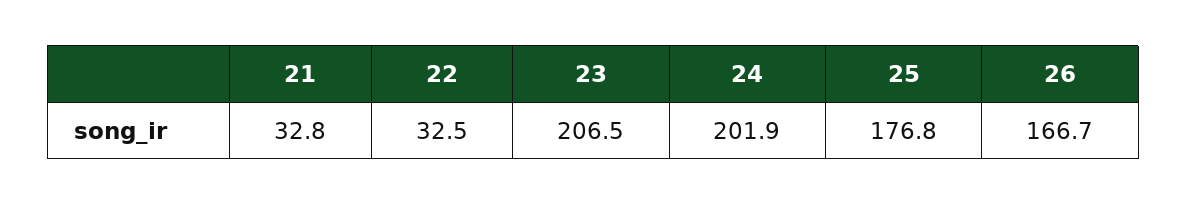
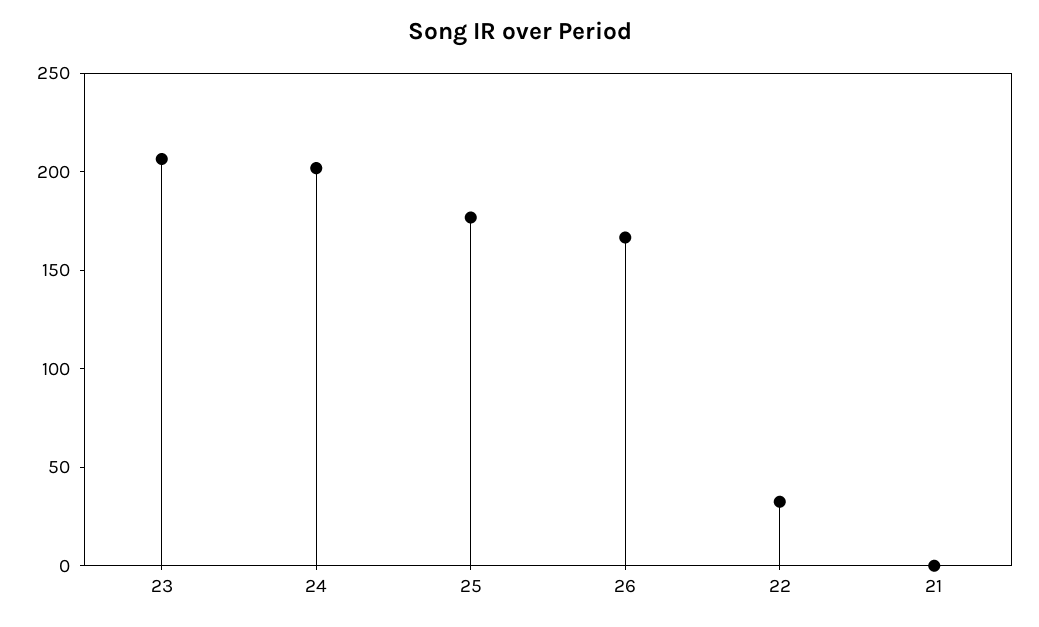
  {
-   "21": 32.8,
+   "21": 0,
    "22": 32.5,
    "23": 206.5,
    "24": 201.9,
    "25": 176.8,
    "26": 166.7
  }

